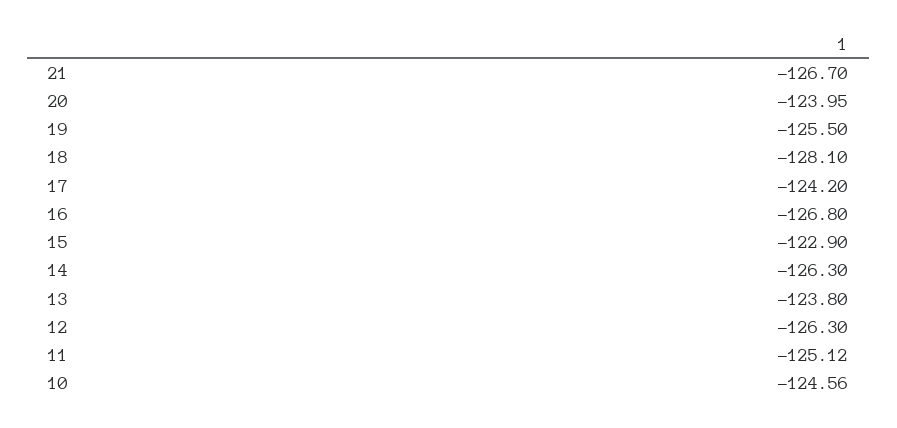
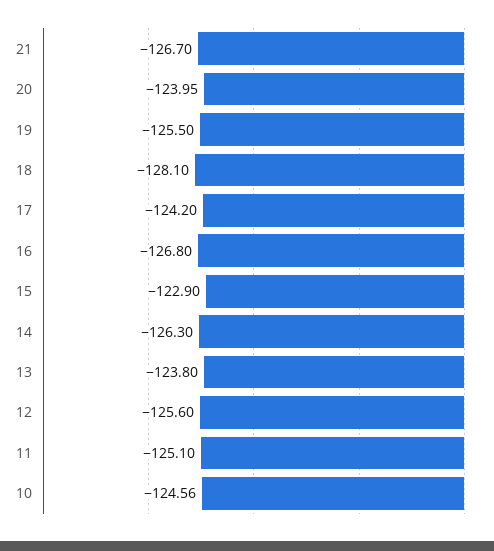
  {
    "21": -126.7,
    "20": -123.95,
    "19": -125.5,
    "18": -128.1,
    "17": -124.2,
    "16": -126.8,
    "15": -122.9,
    "14": -126.3,
    "13": -123.8,
-   "12": -126.3,
+   "12": -125.6,
-   "11": -125.12,
+   "11": -125.1,
    "10": -124.56
  }

